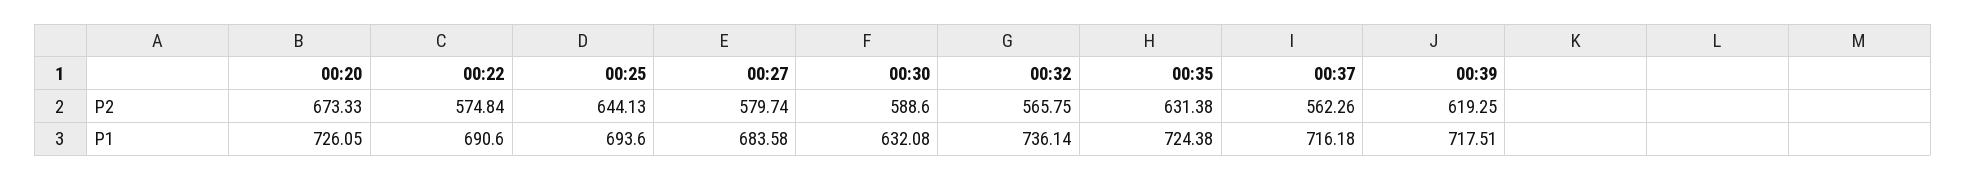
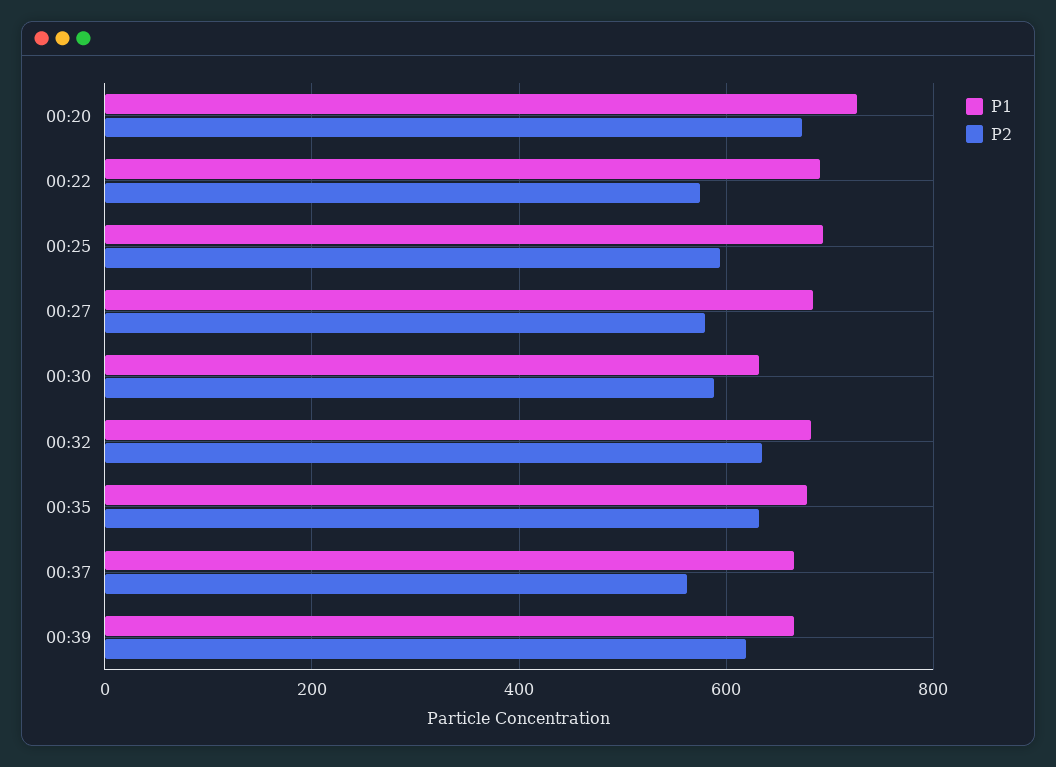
  {
    "P2": {
      "00:20": 673.33,
      "00:22": 574.84,
-     "00:25": 644.13,
+     "00:25": 600,
      "00:27": 579.74,
      "00:30": 588.6,
-     "00:32": 565.75,
+     "00:32": 640,
      "00:35": 631.38,
      "00:37": 562.26,
      "00:39": 619.25
    },
    "P1": {
      "00:20": 726.05,
      "00:22": 690.6,
      "00:25": 693.6,
      "00:27": 683.58,
      "00:30": 632.08,
-     "00:32": 736.14,
+     "00:32": 680,
-     "00:35": 724.38,
+     "00:35": 680,
-     "00:37": 716.18,
+     "00:37": 660,
-     "00:39": 717.51
+     "00:39": 660
    }
  }

